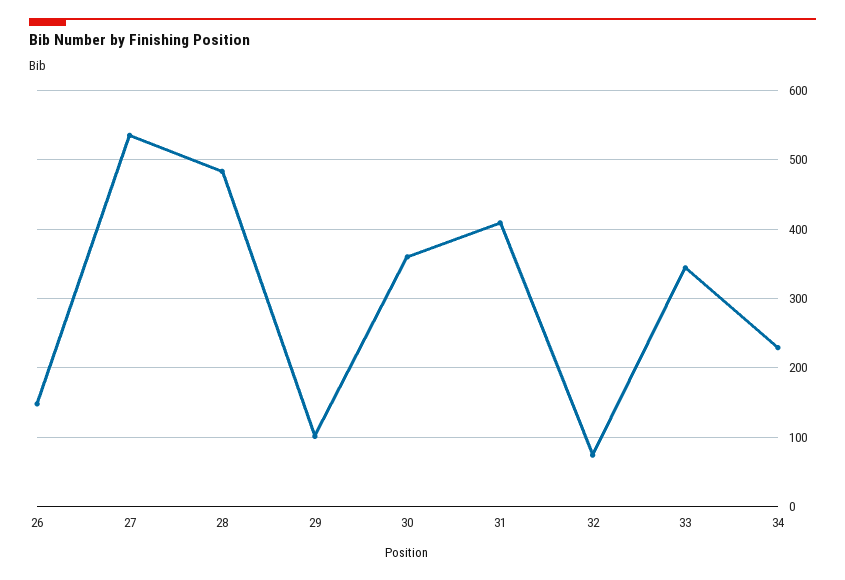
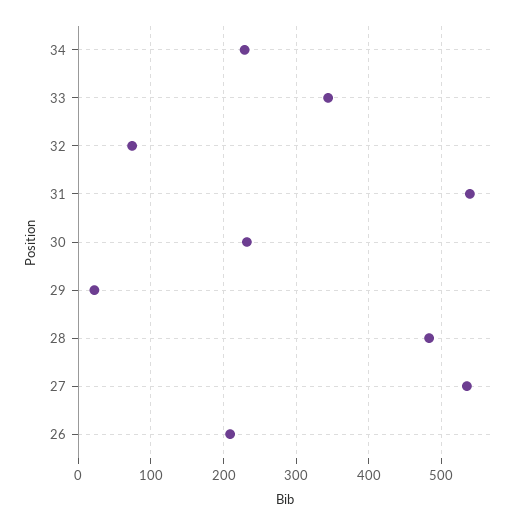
  {
-   "26": 150,
+   "26": 210,
    "27": 540,
    "28": 480,
-   "29": 100,
+   "29": 20,
-   "30": 360,
+   "30": 230,
-   "31": 410,
+   "31": 540,
    "32": 70,
    "33": 340,
    "34": 230
  }

